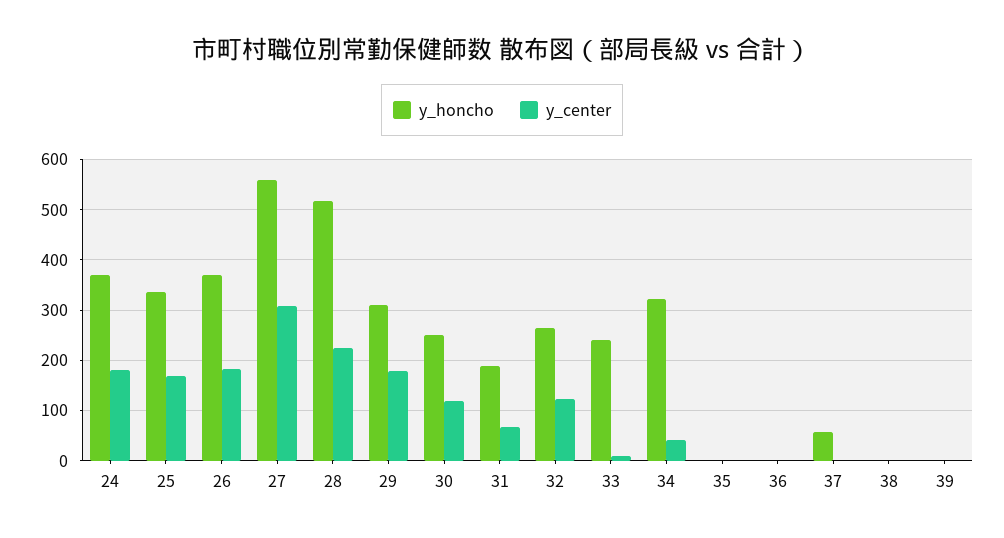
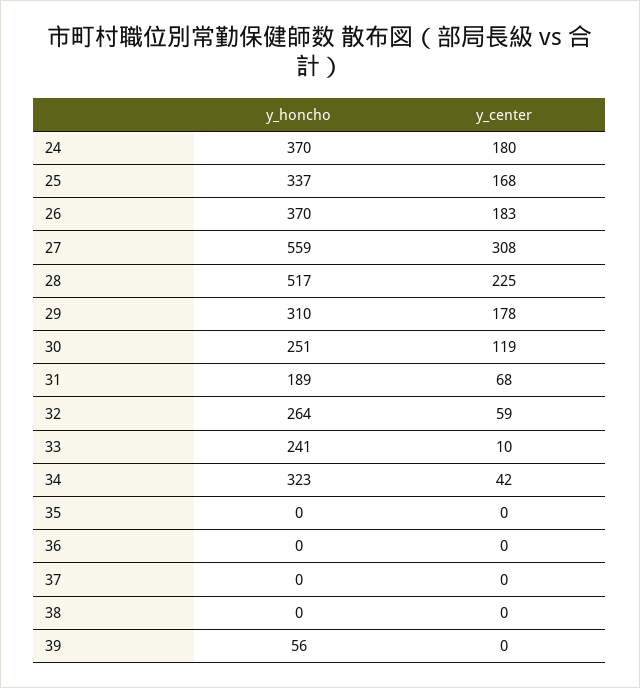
  {
    "y_honcho": {
      "24": 370,
      "25": 337,
      "26": 370,
      "27": 559,
      "28": 517,
      "29": 310,
      "30": 251,
      "31": 189,
      "32": 264,
      "33": 241,
      "34": 323,
      "35": 0,
      "36": 0,
-     "37": 60,
+     "37": 0,
      "38": 0,
-     "39": 0
+     "39": 56
    },
    "y_center": {
      "24": 180,
      "25": 168,
      "26": 183,
      "27": 308,
      "28": 225,
      "29": 178,
      "30": 119,
      "31": 68,
-     "32": 120,
+     "32": 59,
      "33": 10,
      "34": 42,
      "35": 0,
      "36": 0,
      "37": 0,
      "38": 0,
      "39": 0
    }
  }

